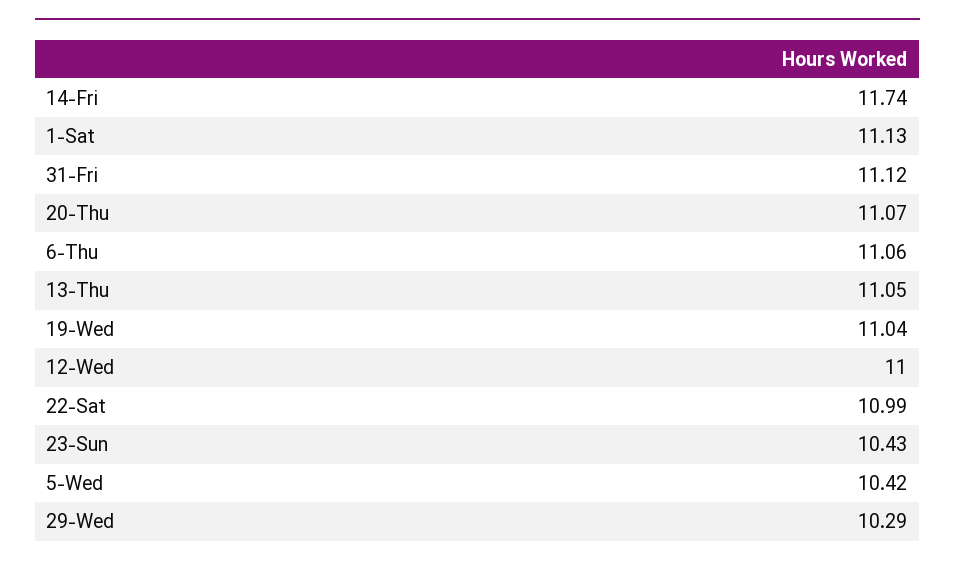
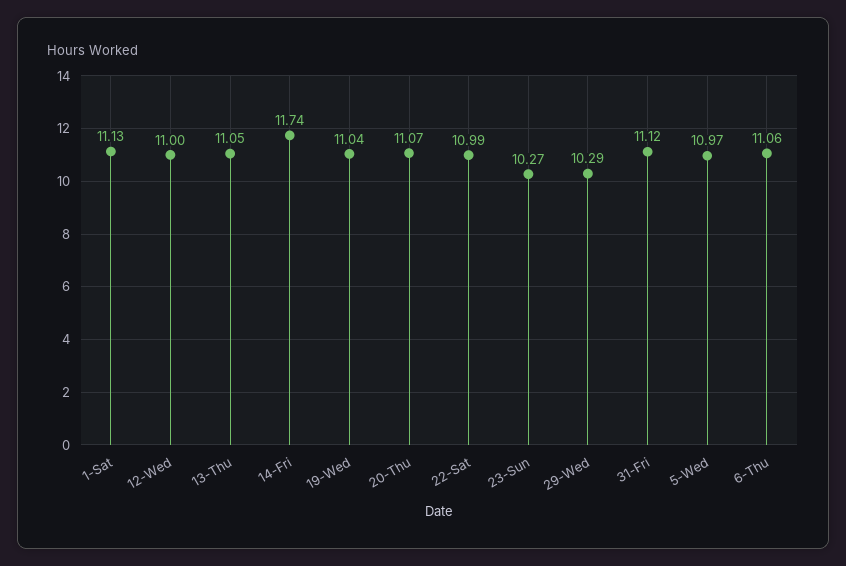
  {
    "14-Fri": 11.74,
    "1-Sat": 11.13,
    "31-Fri": 11.12,
    "20-Thu": 11.07,
    "6-Thu": 11.06,
    "13-Thu": 11.05,
    "19-Wed": 11.04,
    "12-Wed": 11,
    "22-Sat": 10.99,
-   "23-Sun": 10.43,
+   "23-Sun": 10.27,
-   "5-Wed": 10.42,
+   "5-Wed": 10.97,
    "29-Wed": 10.29
  }

